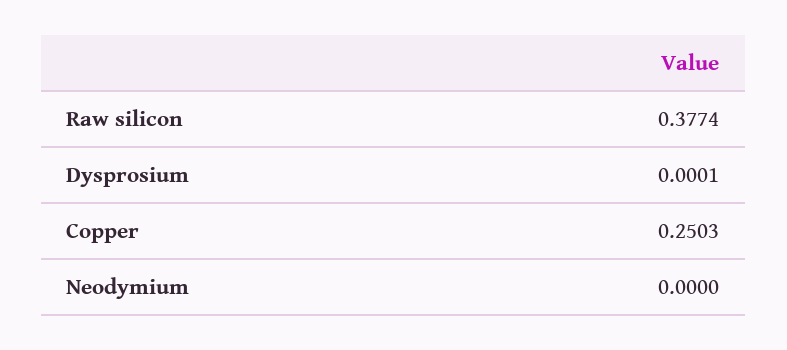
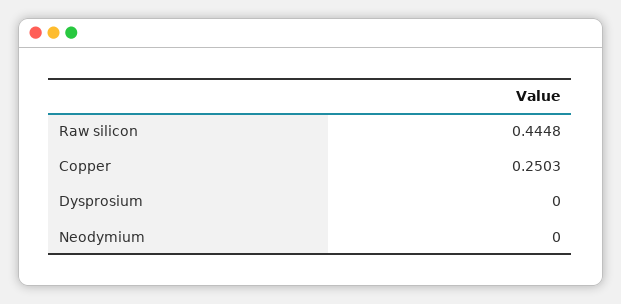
  {
-   "Raw silicon": 0.3774,
+   "Raw silicon": 0.4448,
-   "Dysprosium": 0.0001,
+   "Dysprosium": 0,
    "Copper": 0.2503,
    "Neodymium": 0
  }

